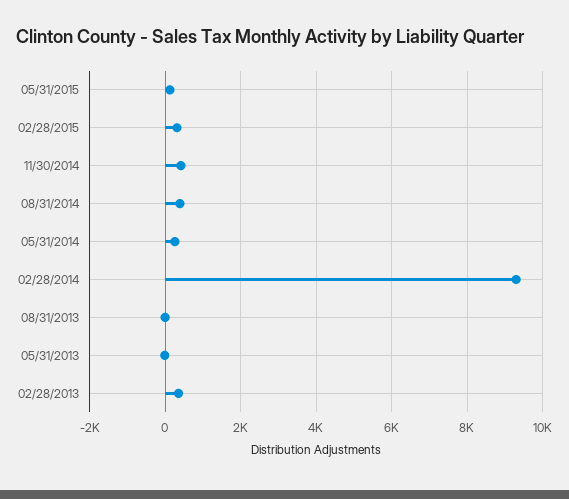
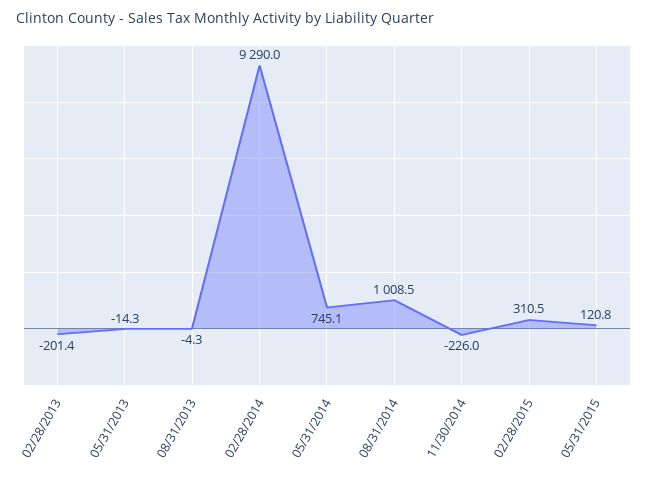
  {
    "05/31/2015": 120.8,
    "02/28/2015": 310.5,
-   "11/30/2014": 400,
+   "11/30/2014": -226,
-   "08/31/2014": 400,
+   "08/31/2014": 1008.5,
-   "05/31/2014": 200,
+   "05/31/2014": 745.1,
    "02/28/2014": 9290,
    "08/31/2013": -4.3,
    "05/31/2013": -14.3,
-   "02/28/2013": 400
+   "02/28/2013": -201.4
  }

